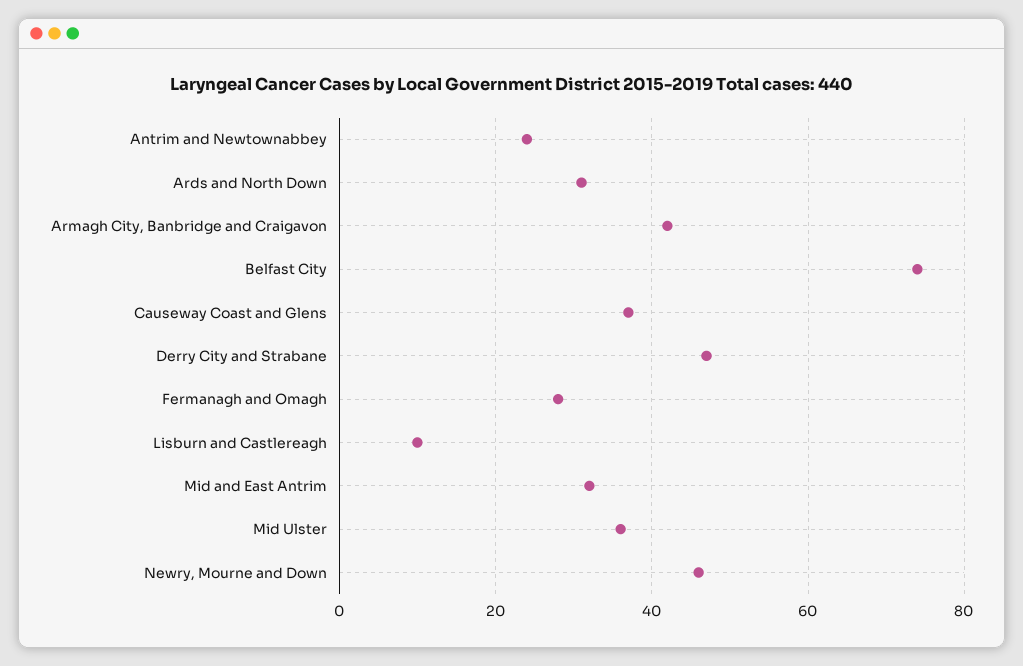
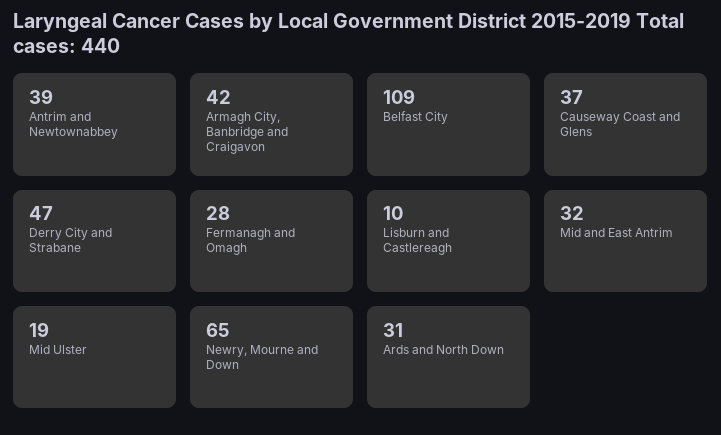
  {
-   "Antrim and Newtownabbey": 25,
+   "Antrim and Newtownabbey": 39,
    "Ards and North Down": 31,
    "Armagh City, Banbridge and Craigavon": 42,
-   "Belfast City": 75,
+   "Belfast City": 109,
    "Causeway Coast and Glens": 37,
    "Derry City and Strabane": 47,
    "Fermanagh and Omagh": 28,
    "Lisburn and Castlereagh": 10,
    "Mid and East Antrim": 32,
-   "Mid Ulster": 35,
+   "Mid Ulster": 19,
-   "Newry, Mourne and Down": 45
+   "Newry, Mourne and Down": 65
  }

